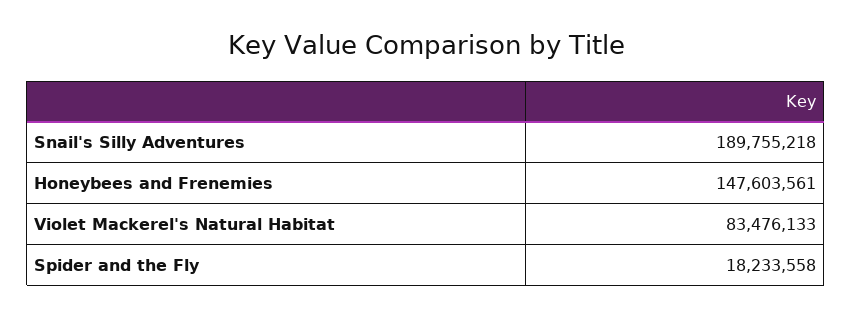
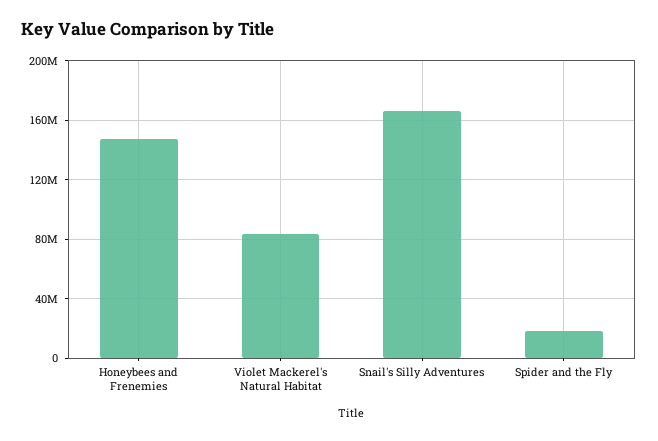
  {
-   "Snail's Silly Adventures": 189755218,
+   "Snail's Silly Adventures": 165000000,
    "Honeybees and Frenemies": 147603561,
    "Violet Mackerel's Natural Habitat": 83476133,
    "Spider and the Fly": 18233558
  }

